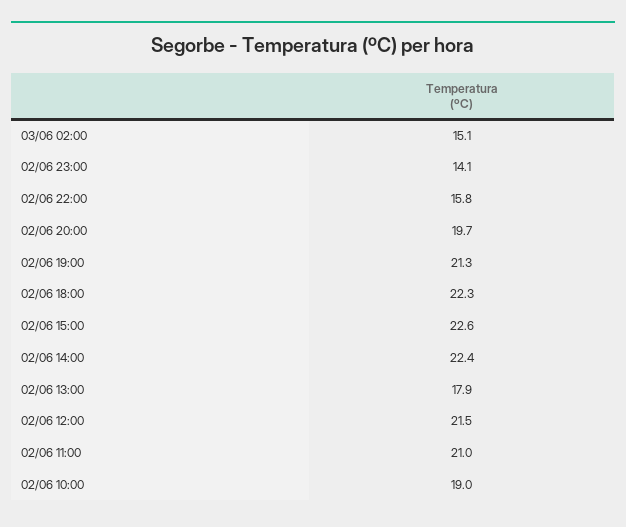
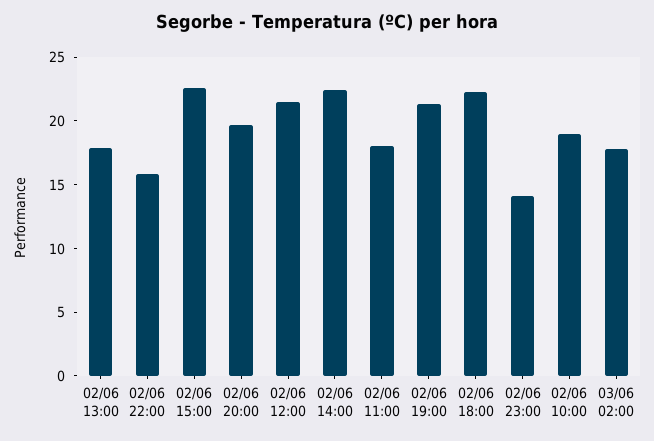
  {
-   "03/06 02:00": 15.1,
+   "03/06 02:00": 18,
    "02/06 23:00": 14.1,
    "02/06 22:00": 15.8,
    "02/06 20:00": 19.7,
    "02/06 19:00": 21.3,
    "02/06 18:00": 22.3,
    "02/06 15:00": 22.6,
    "02/06 14:00": 22.4,
    "02/06 13:00": 17.9,
    "02/06 12:00": 21.5,
-   "02/06 11:00": 21,
+   "02/06 11:00": 18,
    "02/06 10:00": 19
  }

